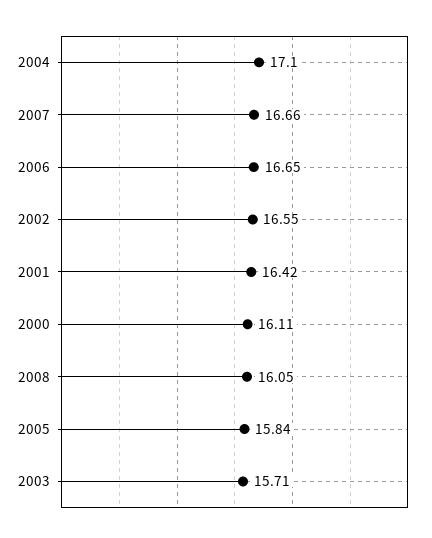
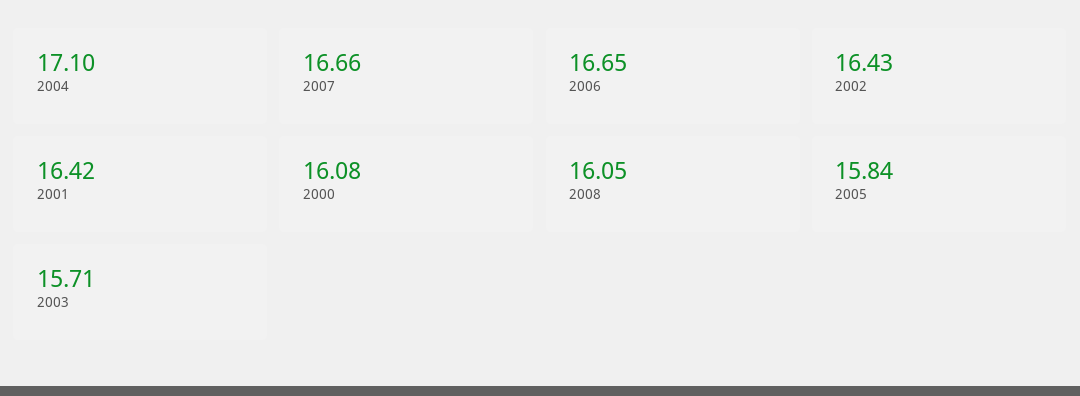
  {
    "2004": 17.1,
    "2007": 16.66,
    "2006": 16.65,
-   "2002": 16.55,
+   "2002": 16.43,
    "2001": 16.42,
-   "2000": 16.11,
+   "2000": 16.08,
    "2008": 16.05,
    "2005": 15.84,
    "2003": 15.71
  }

